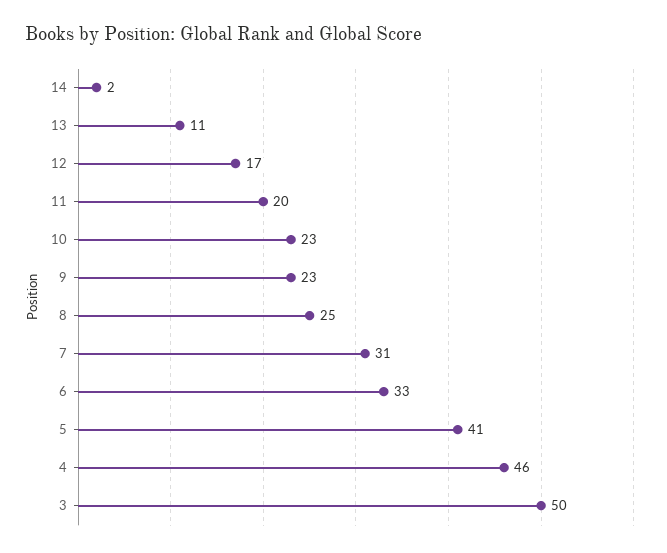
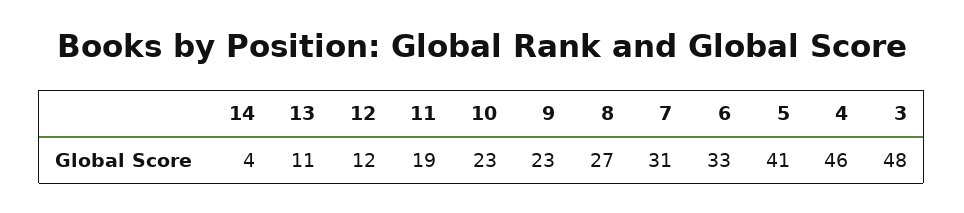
  {
-   "14": 2,
+   "14": 4,
    "13": 11,
-   "12": 17,
+   "12": 12,
-   "11": 20,
+   "11": 19,
    "10": 23,
    "9": 23,
-   "8": 25,
+   "8": 27,
    "7": 31,
    "6": 33,
    "5": 41,
    "4": 46,
-   "3": 50
+   "3": 48
  }

